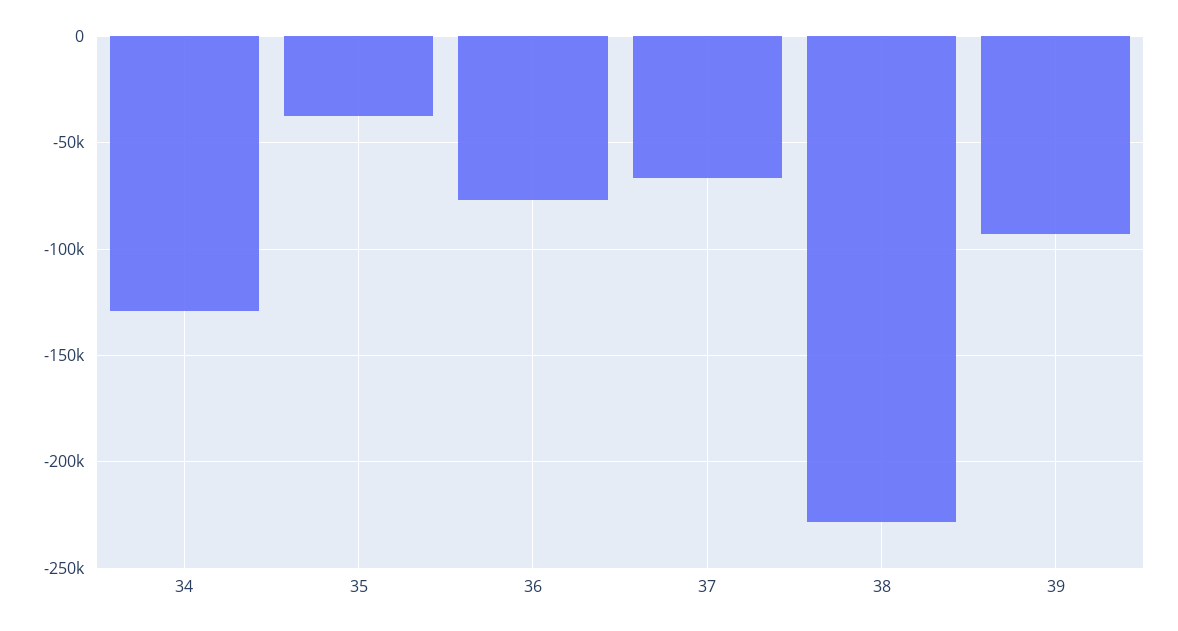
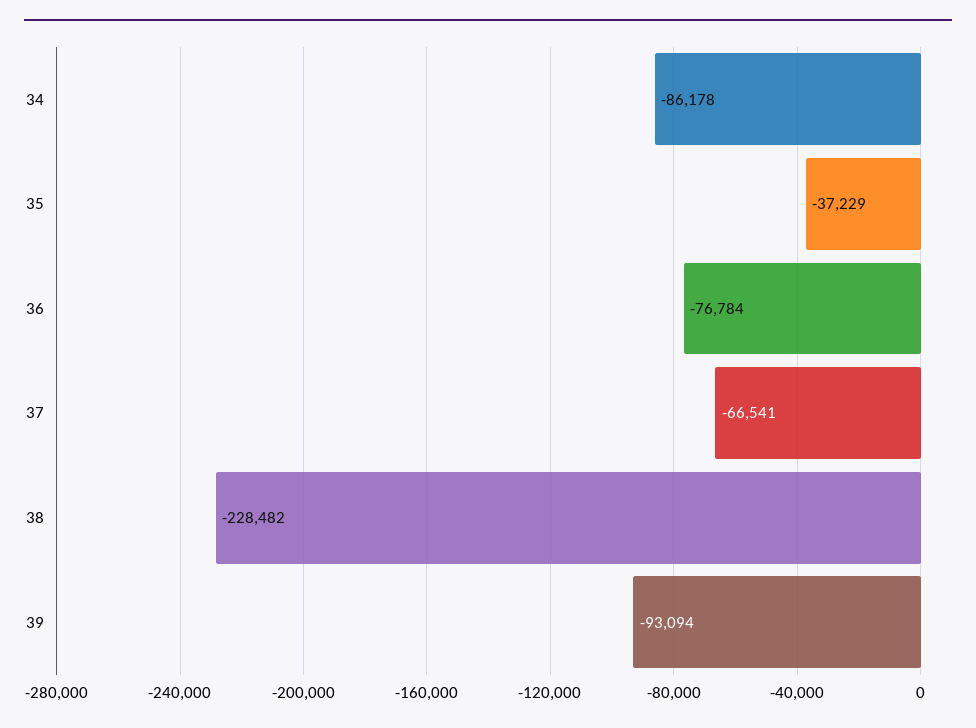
  {
-   "34": -130000,
+   "34": -86178,
    "35": -37229,
    "36": -76784,
    "37": -66541,
    "38": -228482,
    "39": -93094
  }

